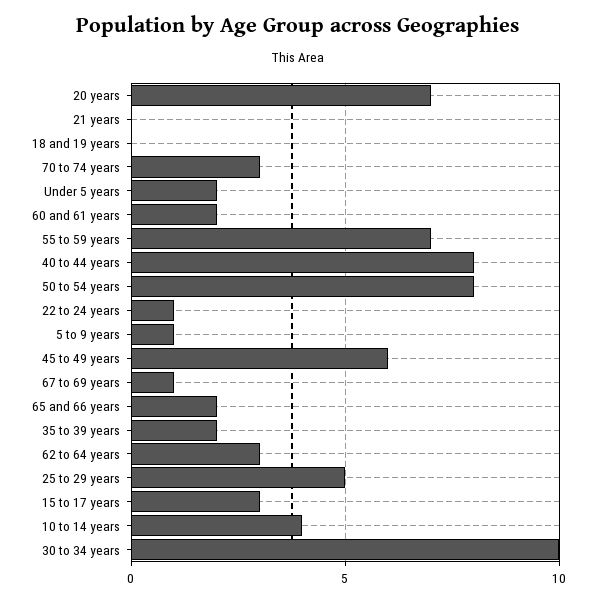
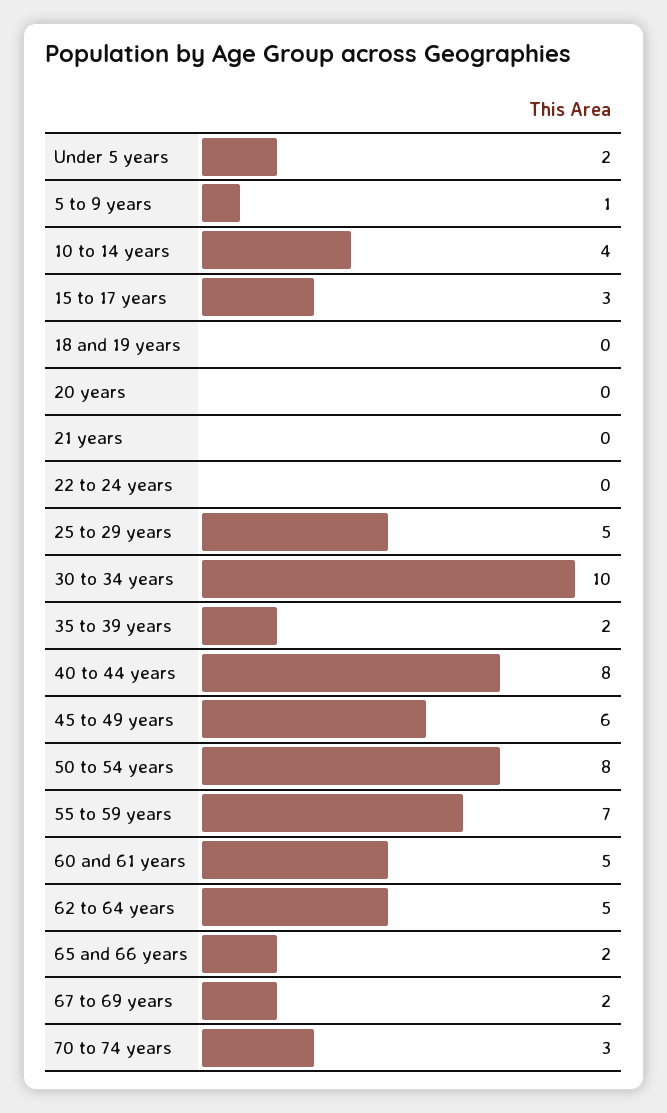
  {
-   "20 years": 7,
+   "20 years": 0,
    "21 years": 0,
    "18 and 19 years": 0,
    "70 to 74 years": 3,
    "Under 5 years": 2,
-   "60 and 61 years": 2,
+   "60 and 61 years": 5,
    "55 to 59 years": 7,
    "40 to 44 years": 8,
    "50 to 54 years": 8,
-   "22 to 24 years": 1,
+   "22 to 24 years": 0,
    "5 to 9 years": 1,
    "45 to 49 years": 6,
-   "67 to 69 years": 1,
+   "67 to 69 years": 2,
    "65 and 66 years": 2,
    "35 to 39 years": 2,
-   "62 to 64 years": 3,
+   "62 to 64 years": 5,
    "25 to 29 years": 5,
    "15 to 17 years": 3,
    "10 to 14 years": 4,
    "30 to 34 years": 10
  }

